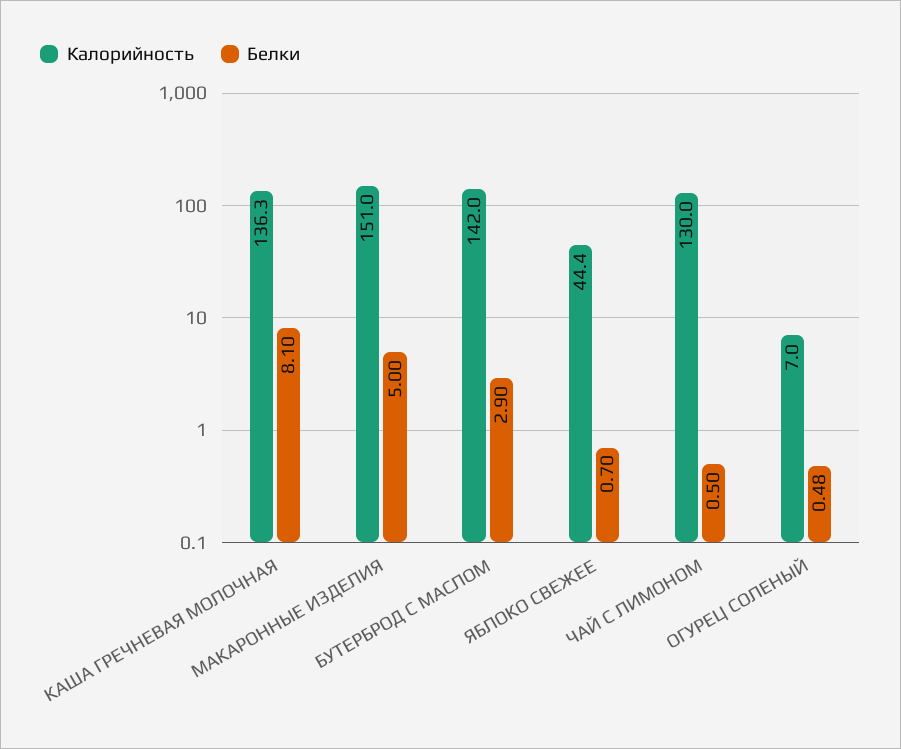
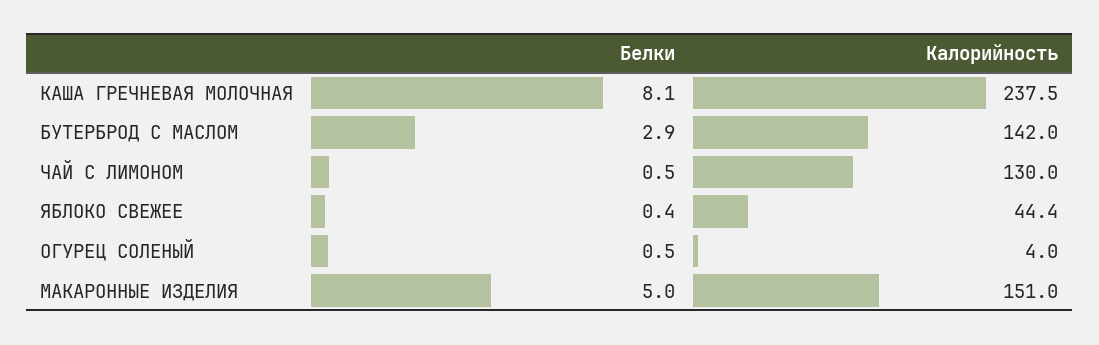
  {
    "Калорийность": {
-     "КАША ГРЕЧНЕВАЯ МОЛОЧНАЯ": 136.3,
+     "КАША ГРЕЧНЕВАЯ МОЛОЧНАЯ": 237.5,
      "МАКАРОННЫЕ ИЗДЕЛИЯ": 151,
      "БУТЕРБРОД С МАСЛОМ": 142,
      "ЯБЛОКО СВЕЖЕЕ": 44.4,
      "ЧАЙ С ЛИМОНОМ": 130,
-     "ОГУРЕЦ СОЛЕНЫЙ": 7
+     "ОГУРЕЦ СОЛЕНЫЙ": 4
    },
    "Белки": {
      "КАША ГРЕЧНЕВАЯ МОЛОЧНАЯ": 8.1,
      "МАКАРОННЫЕ ИЗДЕЛИЯ": 5,
      "БУТЕРБРОД С МАСЛОМ": 2.9,
-     "ЯБЛОКО СВЕЖЕЕ": 0.7,
+     "ЯБЛОКО СВЕЖЕЕ": 0.4,
      "ЧАЙ С ЛИМОНОМ": 0.5,
      "ОГУРЕЦ СОЛЕНЫЙ": 0.48
    }
  }

